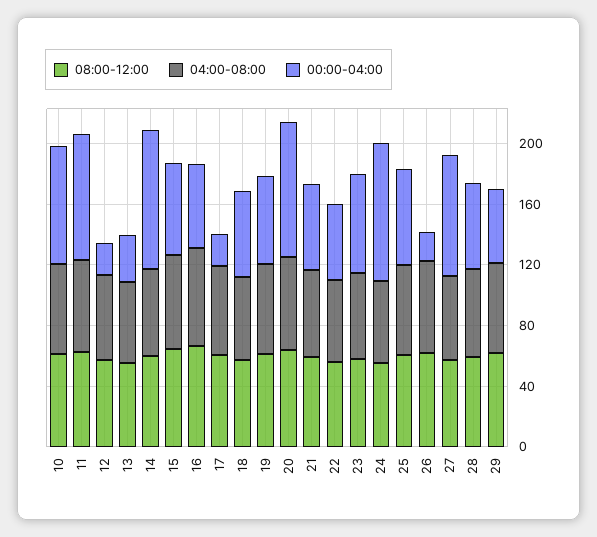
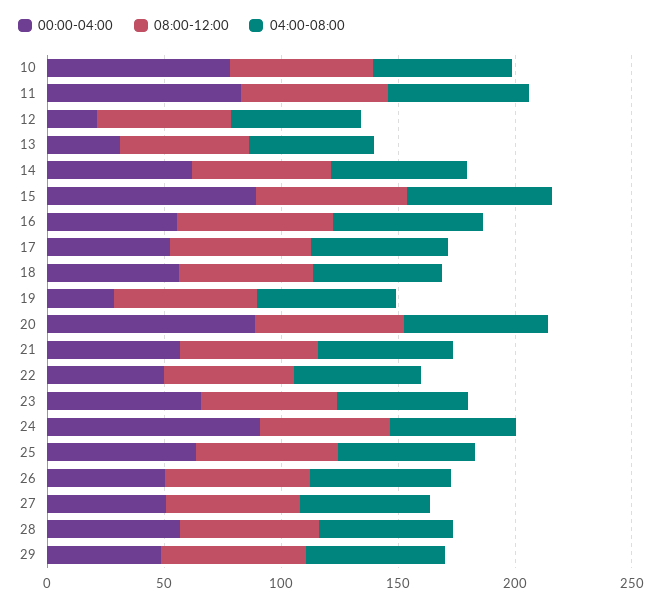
  {
    "08:00-12:00": {
      "10": 60,
      "11": 60,
      "12": 60,
      "13": 60,
      "14": 60,
      "15": 60,
      "16": 70,
      "17": 60,
      "18": 60,
      "19": 60,
      "20": 60,
      "21": 60,
      "22": 60,
      "23": 60,
      "24": 60,
      "25": 60,
      "26": 60,
      "27": 60,
      "28": 60,
      "29": 60
    },
    "04:00-08:00": {
      "10": 60,
      "11": 60,
      "12": 60,
      "13": 50,
      "14": 60,
      "15": 60,
      "16": 60,
      "17": 60,
      "18": 60,
      "19": 60,
      "20": 60,
      "21": 60,
      "22": 50,
      "23": 60,
      "24": 50,
      "25": 60,
      "26": 60,
      "27": 60,
      "28": 60,
      "29": 60
    },
    "00:00-04:00": {
      "10": 80,
      "11": 80,
      "12": 20,
      "13": 30,
-     "14": 90,
+     "14": 60,
-     "15": 60,
+     "15": 90,
      "16": 60,
-     "17": 20,
+     "17": 50,
      "18": 60,
-     "19": 60,
+     "19": 30,
      "20": 90,
      "21": 60,
      "22": 50,
      "23": 70,
      "24": 90,
      "25": 60,
-     "26": 20,
+     "26": 50,
-     "27": 80,
+     "27": 50,
      "28": 60,
      "29": 50
    }
  }

